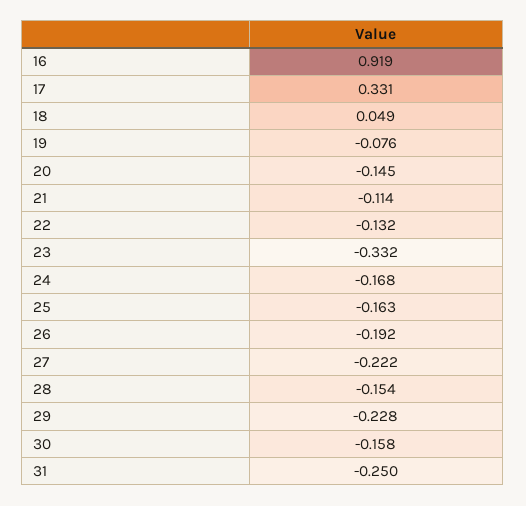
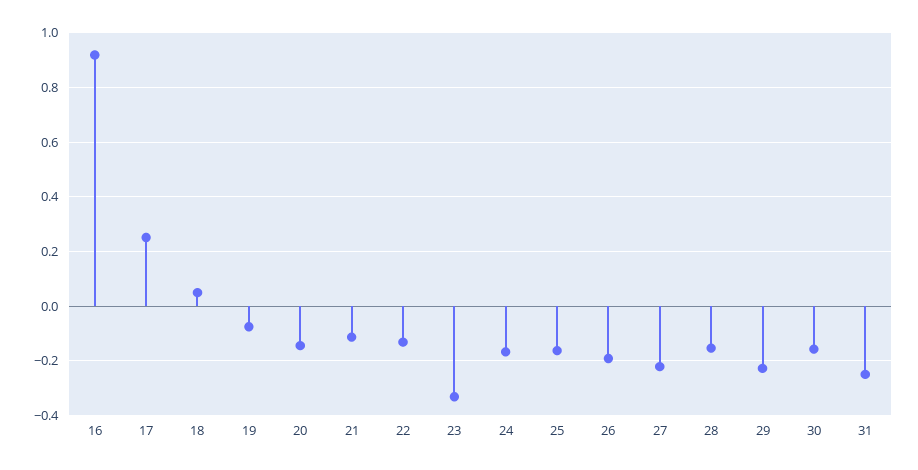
  {
    "16": 0.919,
-   "17": 0.331,
+   "17": 0.25,
    "18": 0.049,
    "19": -0.076,
    "20": -0.145,
    "21": -0.114,
    "22": -0.132,
    "23": -0.332,
    "24": -0.168,
    "25": -0.163,
    "26": -0.192,
    "27": -0.222,
    "28": -0.154,
    "29": -0.228,
    "30": -0.158,
    "31": -0.25
  }

